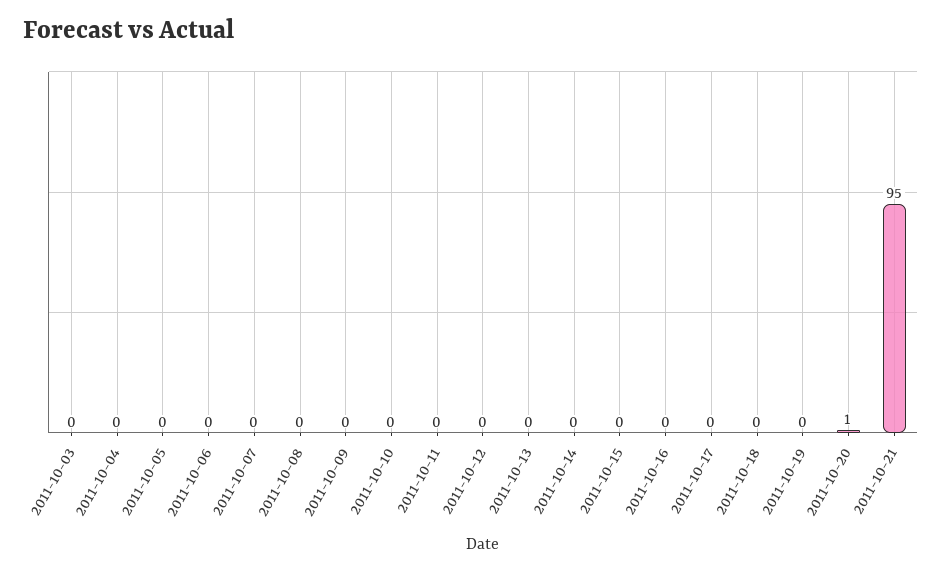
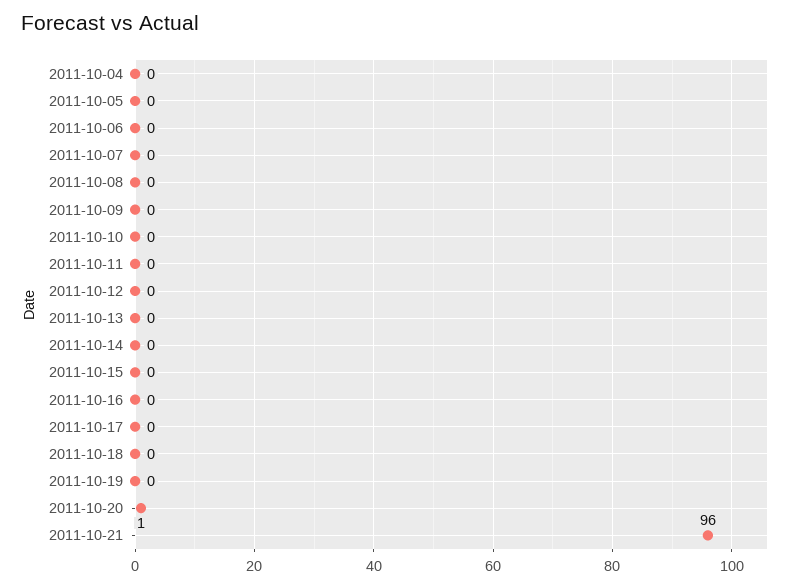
  {
-   "2011-10-03": 0,
    "2011-10-04": 0,
    "2011-10-05": 0,
    "2011-10-06": 0,
    "2011-10-07": 0,
    "2011-10-08": 0,
    "2011-10-09": 0,
    "2011-10-10": 0,
    "2011-10-11": 0,
    "2011-10-12": 0,
    "2011-10-13": 0,
    "2011-10-14": 0,
    "2011-10-15": 0,
    "2011-10-16": 0,
    "2011-10-17": 0,
    "2011-10-18": 0,
    "2011-10-19": 0,
    "2011-10-20": 1,
-   "2011-10-21": 95
+   "2011-10-21": 96
  }

